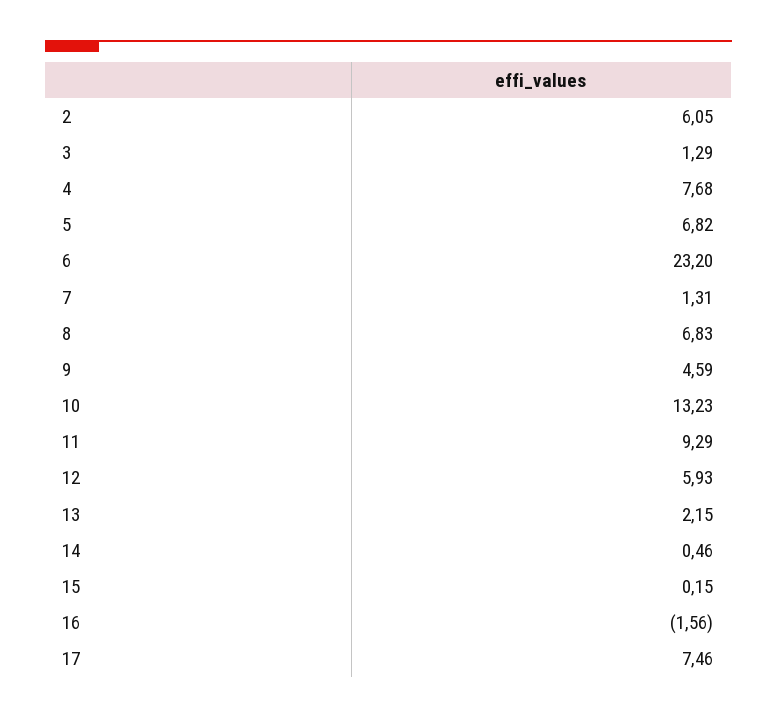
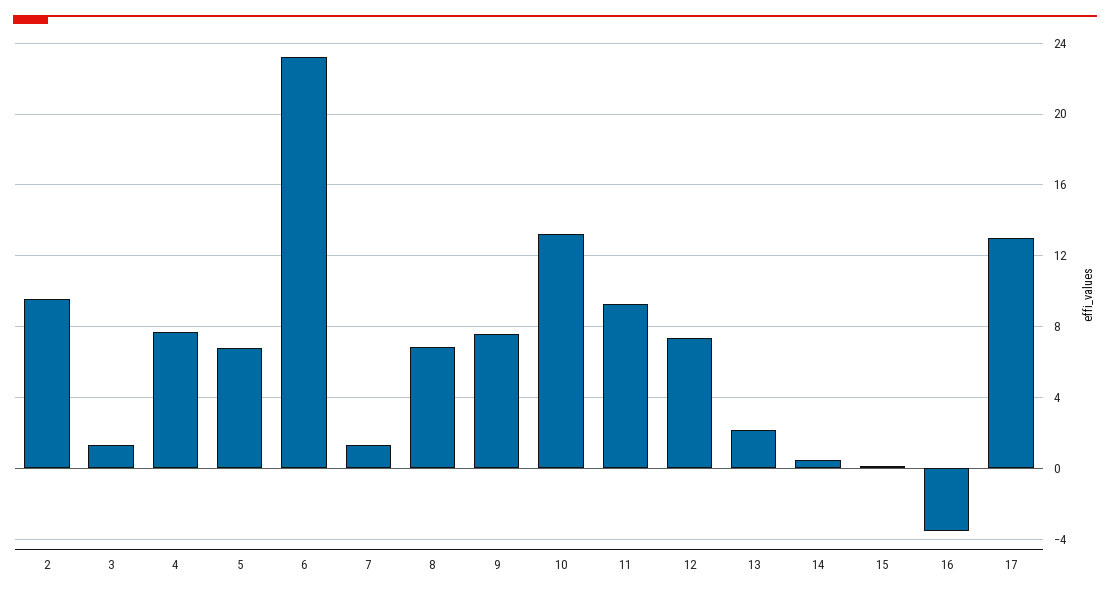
  {
-   "2": 6.05,
+   "2": 9.5,
    "3": 1.29,
    "4": 7.68,
    "5": 6.82,
    "6": 23.2,
    "7": 1.31,
    "8": 6.83,
-   "9": 4.59,
+   "9": 7.5,
    "10": 13.23,
    "11": 9.29,
-   "12": 5.93,
+   "12": 7.5,
    "13": 2.15,
    "14": 0.46,
    "15": 0.15,
-   "16": -1.56,
+   "16": -3.5,
-   "17": 7.46
+   "17": 13
  }

